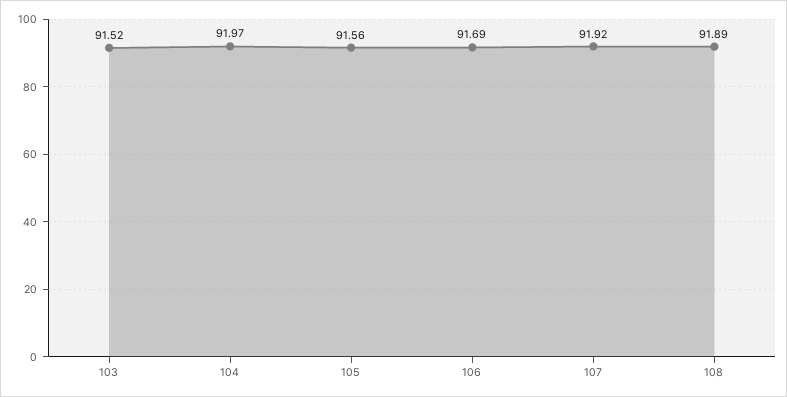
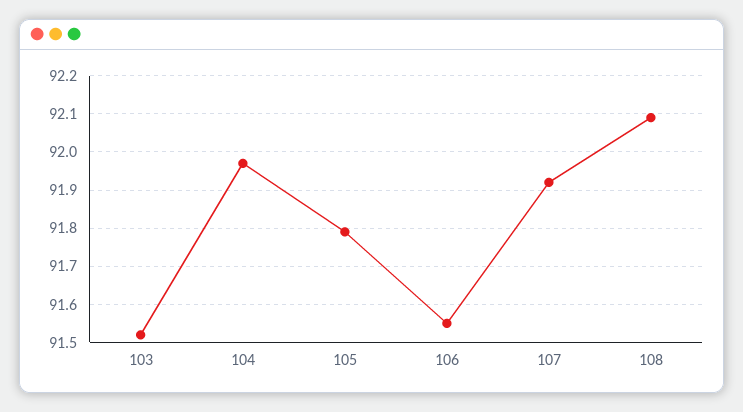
  {
    "103": 91.52,
    "104": 91.97,
-   "105": 91.56,
+   "105": 91.8,
-   "106": 91.69,
+   "106": 91.55,
    "107": 91.92,
-   "108": 91.89
+   "108": 92.1
  }

